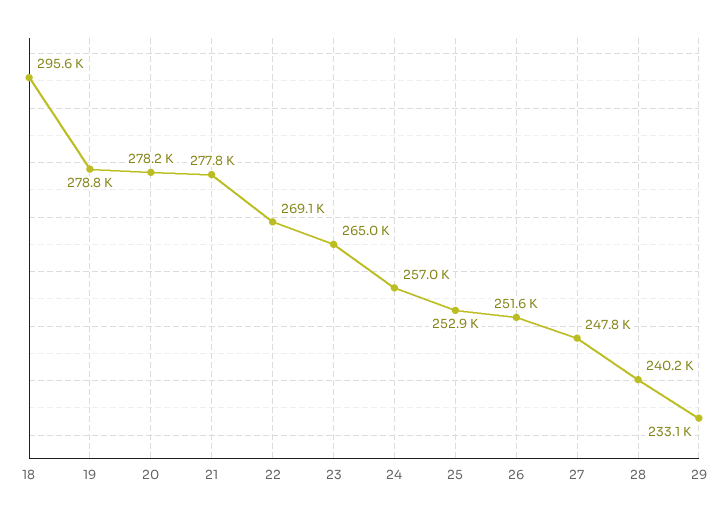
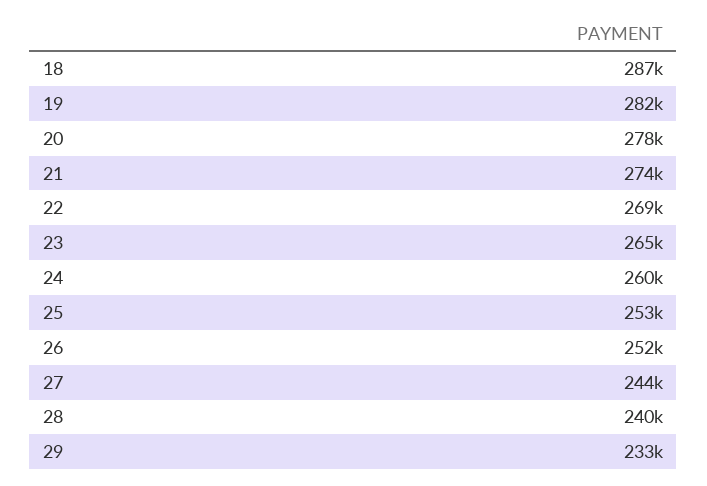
  {
-   "18": 295600,
+   "18": 287000,
-   "19": 278800,
+   "19": 282000,
    "20": 278200,
-   "21": 277800,
+   "21": 274000,
    "22": 269100,
    "23": 265000,
-   "24": 257000,
+   "24": 260000,
    "25": 252900,
    "26": 251600,
-   "27": 247800,
+   "27": 244000,
    "28": 240200,
    "29": 233100
  }

